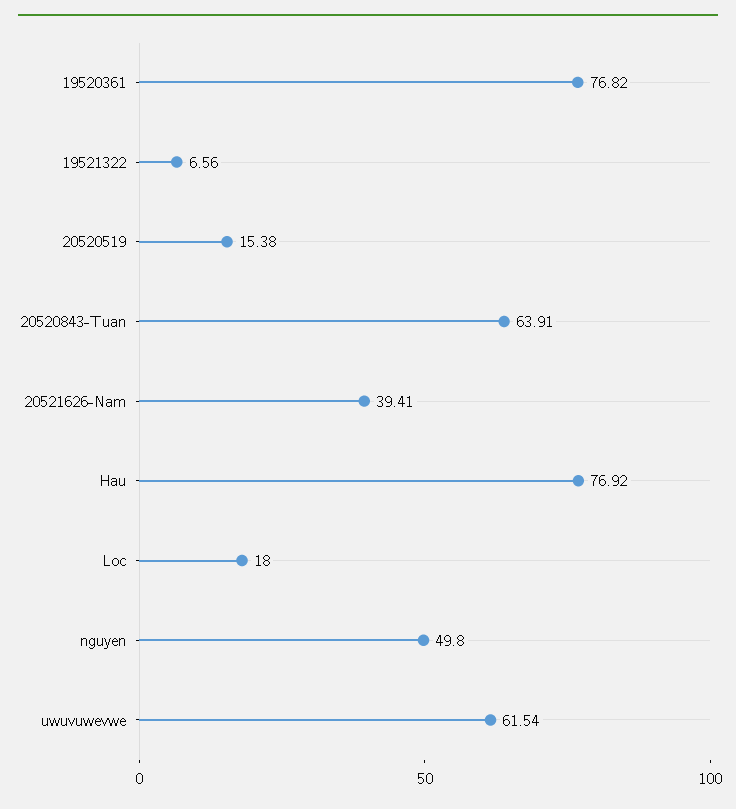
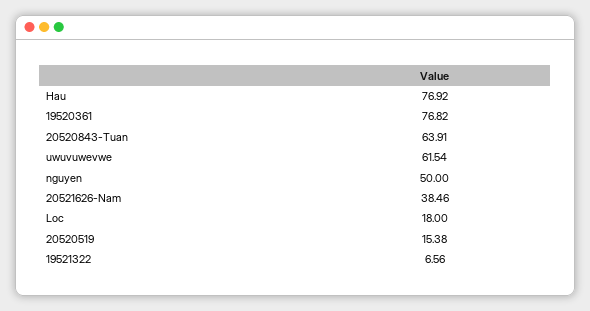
  {
    "19520361": 76.82,
    "19521322": 6.56,
    "20520519": 15.38,
    "20520843-Tuan": 63.91,
-   "20521626-Nam": 39.41,
+   "20521626-Nam": 38.46,
    "Hau": 76.92,
    "Loc": 18,
-   "nguyen": 49.8,
+   "nguyen": 50,
    "uwuvuwevwe": 61.54
  }

